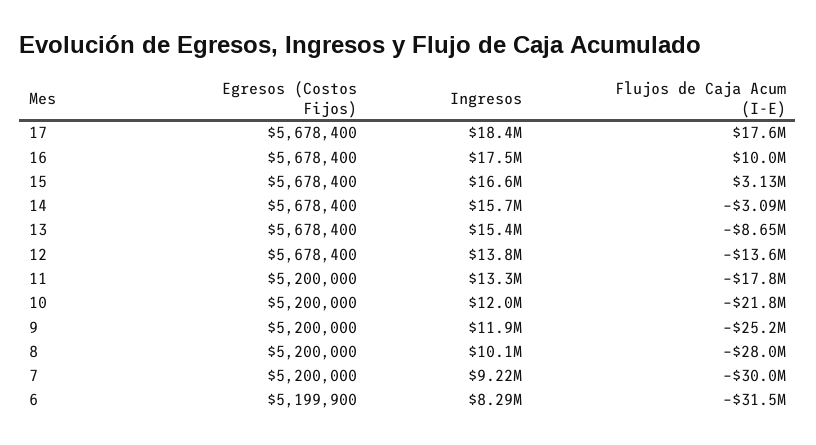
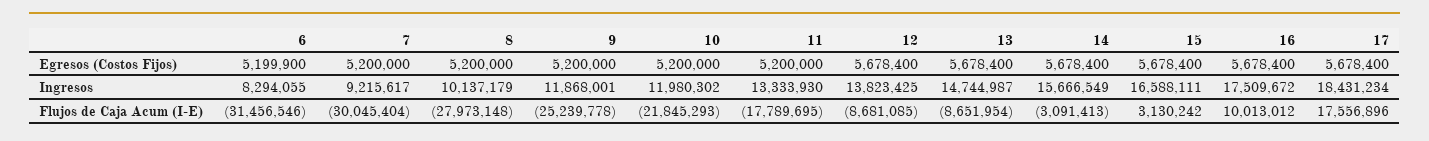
  {
    "Egresos (Costos Fijos)": {
      "17": 5678400,
      "16": 5678400,
      "15": 5678400,
      "14": 5678400,
      "13": 5678400,
      "12": 5678400,
      "11": 5200000,
      "10": 5200000,
      "9": 5200000,
      "8": 5200000,
      "7": 5200000,
      "6": 5199900
    },
    "Ingresos": {
      "17": 18431234,
      "16": 17509672,
      "15": 16588111,
      "14": 15666549,
-     "13": 15400000,
+     "13": 14744987,
      "12": 13823425,
      "11": 13333930,
      "10": 11980302,
      "9": 11868001,
      "8": 10137179,
      "7": 9215617,
      "6": 8294055
    },
    "Flujos de Caja Acum (I-E)": {
      "17": 17556896,
      "16": 10013012,
      "15": 3130242,
      "14": -3091413,
      "13": -8651954,
-     "12": -13600000,
+     "12": -8681085,
      "11": -17789695,
      "10": -21845293,
      "9": -25239778,
      "8": -27973148,
      "7": -30045404,
      "6": -31456546
    }
  }

